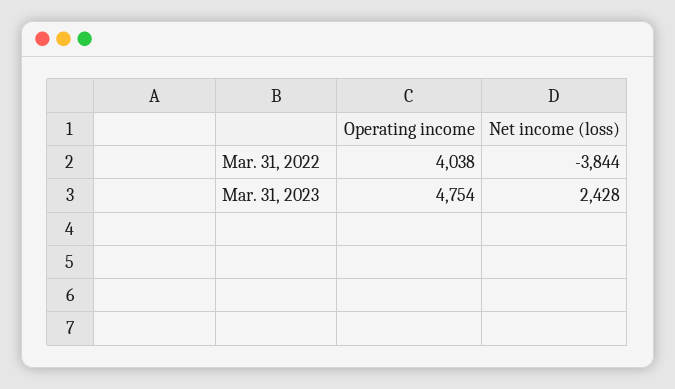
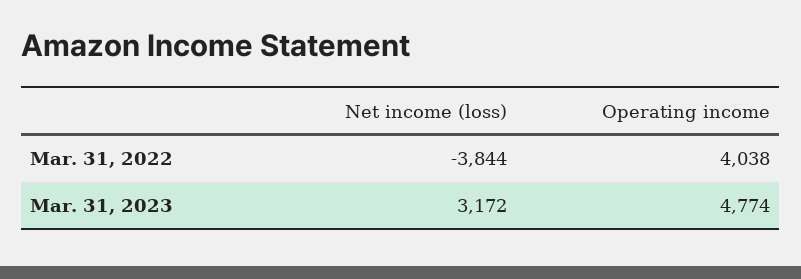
  {
    "Operating income": {
      "Mar. 31, 2022": 4038,
-     "Mar. 31, 2023": 4754
+     "Mar. 31, 2023": 4774
    },
    "Net income (loss)": {
      "Mar. 31, 2022": -3844,
-     "Mar. 31, 2023": 2428
+     "Mar. 31, 2023": 3172
    }
  }

